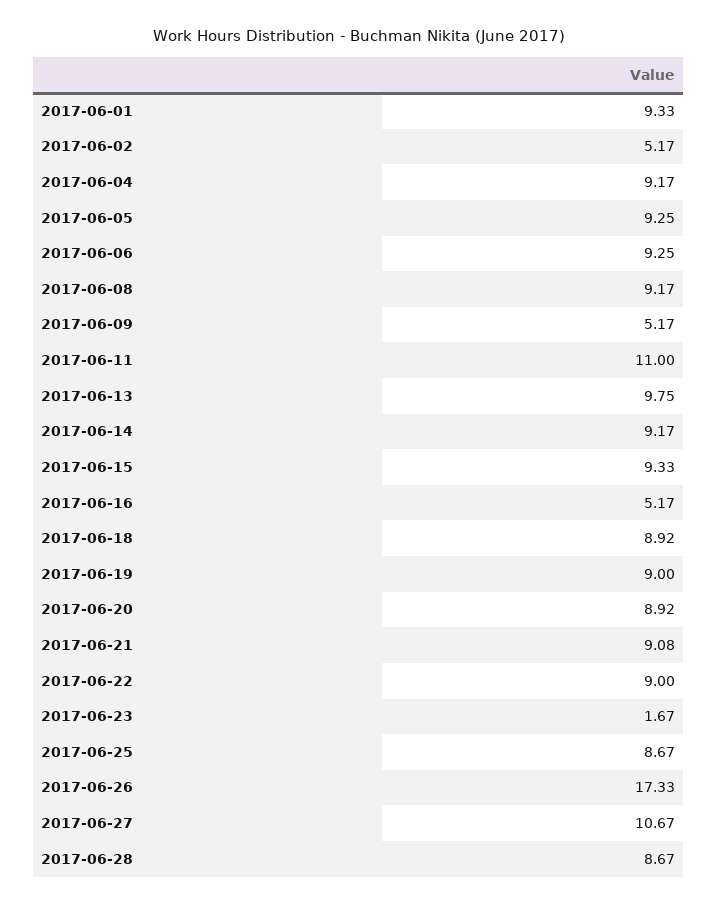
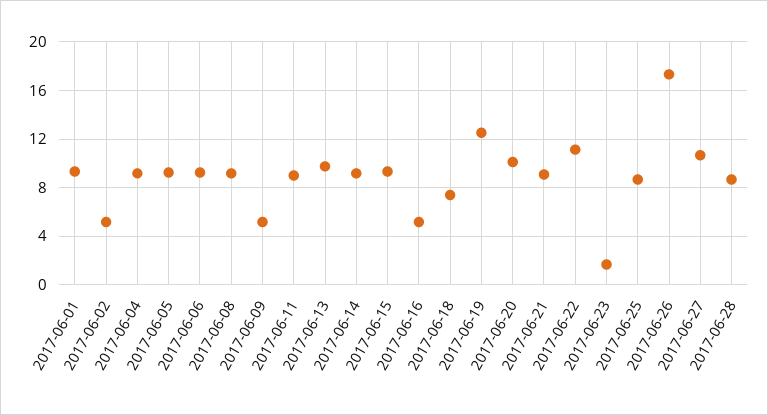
  {
    "2017-06-01": 9.33,
    "2017-06-02": 5.17,
    "2017-06-04": 9.17,
    "2017-06-05": 9.25,
    "2017-06-06": 9.25,
    "2017-06-08": 9.17,
    "2017-06-09": 5.17,
-   "2017-06-11": 11,
+   "2017-06-11": 9,
    "2017-06-13": 9.75,
    "2017-06-14": 9.17,
    "2017-06-15": 9.33,
    "2017-06-16": 5.17,
-   "2017-06-18": 8.92,
+   "2017-06-18": 7.5,
-   "2017-06-19": 9,
+   "2017-06-19": 12.5,
-   "2017-06-20": 8.92,
+   "2017-06-20": 10,
    "2017-06-21": 9.08,
-   "2017-06-22": 9,
+   "2017-06-22": 11,
    "2017-06-23": 1.67,
    "2017-06-25": 8.67,
    "2017-06-26": 17.33,
    "2017-06-27": 10.67,
    "2017-06-28": 8.67
  }

